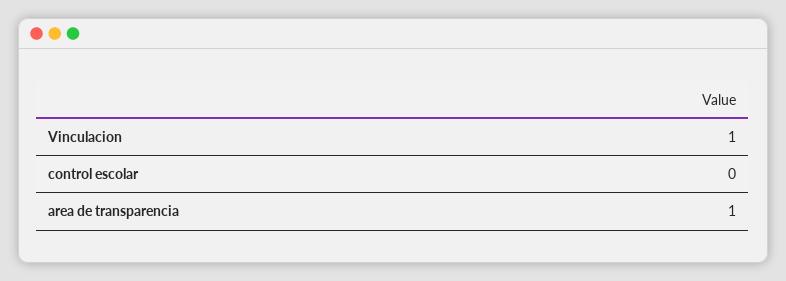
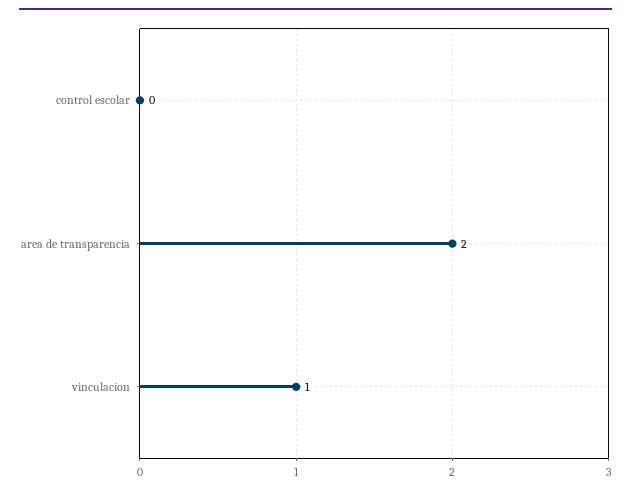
  {
    "Vinculacion": 1,
    "control escolar": 0,
-   "area de transparencia": 1
+   "area de transparencia": 2
  }

